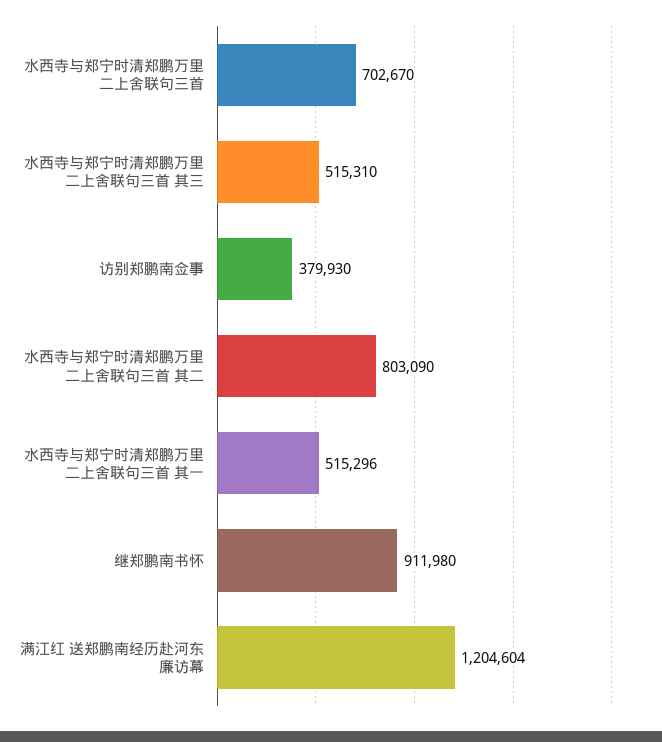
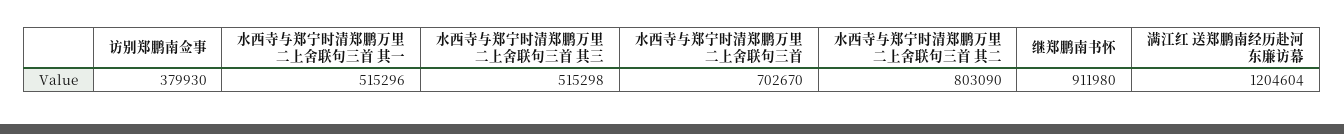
  {
    "水西寺与郑宁时清郑鹏万里二上舍联句三首": 702670,
-   "水西寺与郑宁时清郑鹏万里二上舍联句三首 其三": 515310,
+   "水西寺与郑宁时清郑鹏万里二上舍联句三首 其三": 515298,
    "访别郑鹏南佥事": 379930,
    "水西寺与郑宁时清郑鹏万里二上舍联句三首 其二": 803090,
    "水西寺与郑宁时清郑鹏万里二上舍联句三首 其一": 515296,
    "继郑鹏南书怀": 911980,
    "满江红 送郑鹏南经历赴河东廉访幕": 1204604
  }

